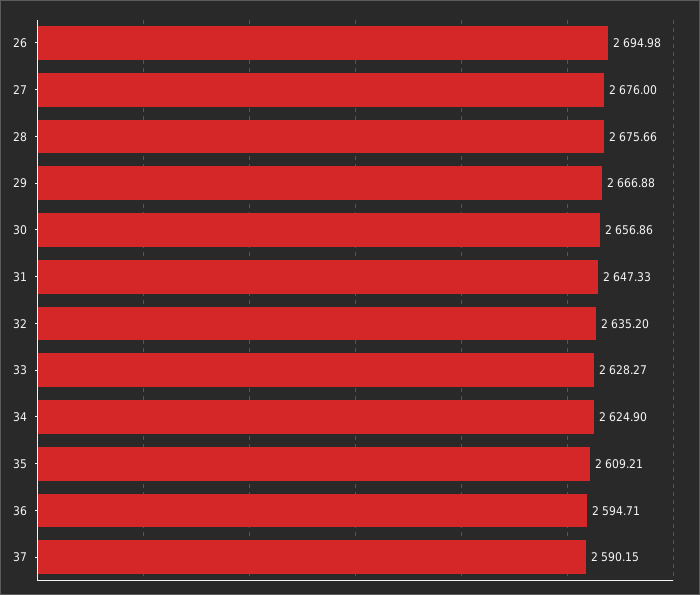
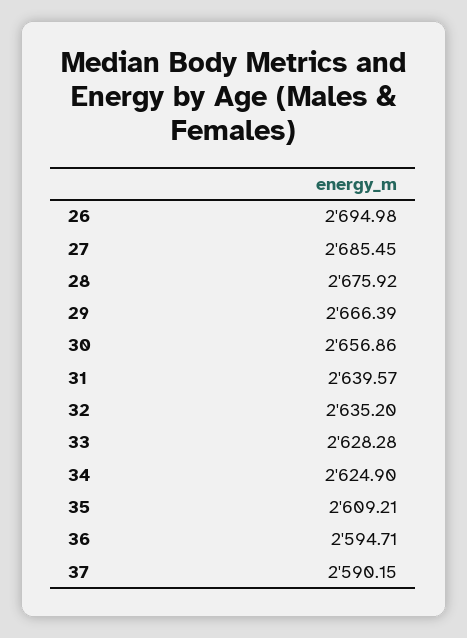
  {
    "26": 2694.98,
-   "27": 2676,
+   "27": 2685.45,
-   "28": 2675.66,
+   "28": 2675.92,
-   "29": 2666.88,
+   "29": 2666.39,
    "30": 2656.86,
-   "31": 2647.33,
+   "31": 2639.57,
    "32": 2635.2,
-   "33": 2628.27,
+   "33": 2628.28,
    "34": 2624.9,
    "35": 2609.21,
    "36": 2594.71,
    "37": 2590.15
  }

